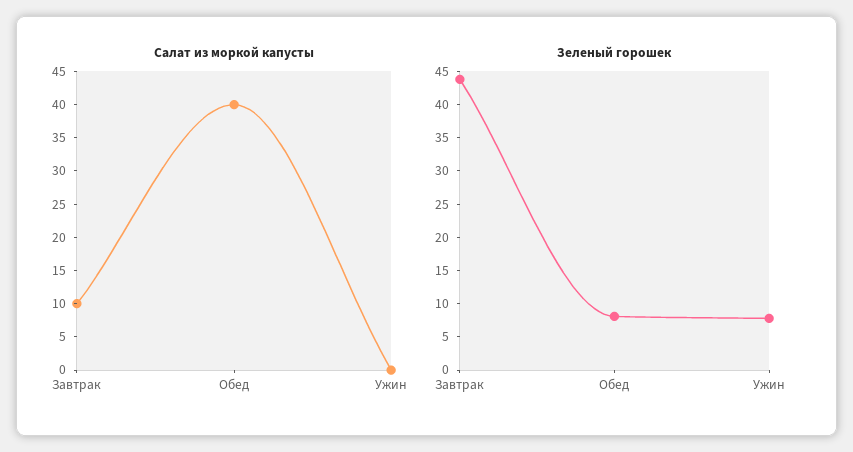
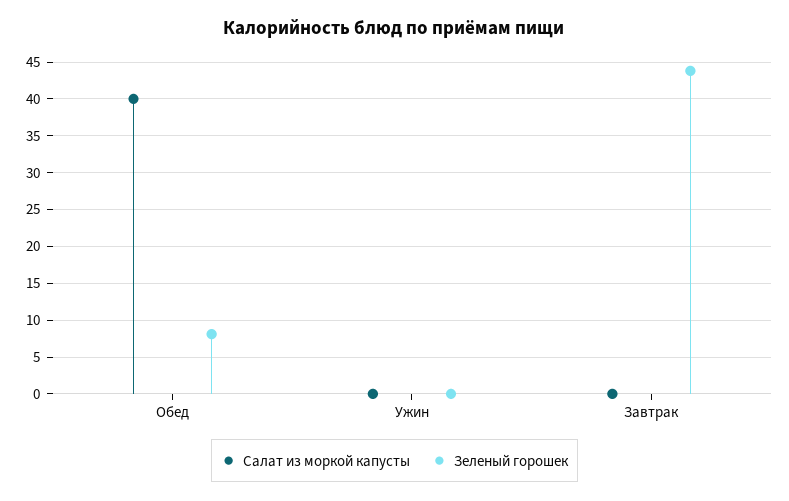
  {
    "Салат из моркой капусты": {
-     "Завтрак": 10,
+     "Завтрак": 0,
      "Обед": 40,
      "Ужин": 0
    },
    "Зеленый горошек": {
      "Завтрак": 44,
      "Обед": 8,
-     "Ужин": 7.5
+     "Ужин": 0
    }
  }

